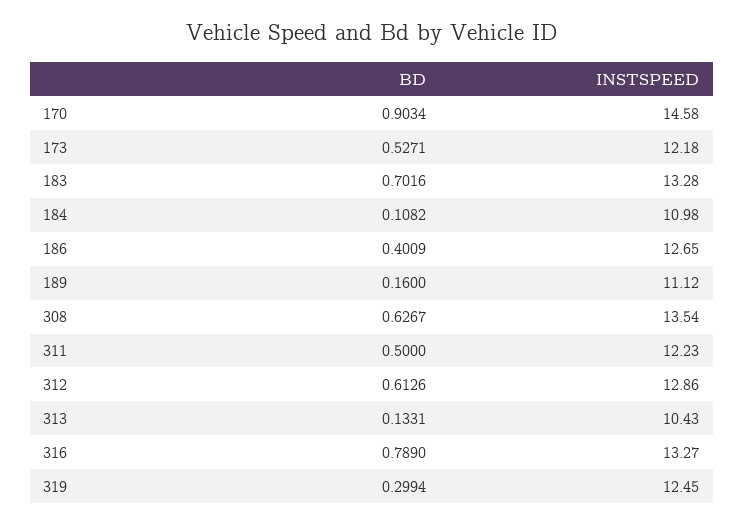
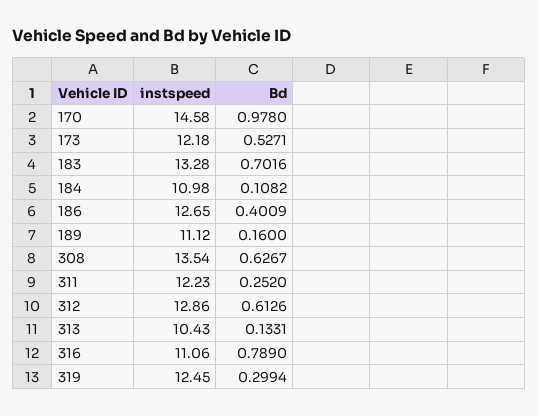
  {
    "BD": {
-     "170": 0.9034,
+     "170": 0.978,
      "173": 0.5271,
      "183": 0.7016,
      "184": 0.1082,
      "186": 0.4009,
      "189": 0.16,
      "308": 0.6267,
-     "311": 0.5,
+     "311": 0.252,
      "312": 0.6126,
      "313": 0.1331,
      "316": 0.789,
      "319": 0.2994
    },
    "INSTSPEED": {
      "170": 14.58,
      "173": 12.18,
      "183": 13.28,
      "184": 10.98,
      "186": 12.65,
      "189": 11.12,
      "308": 13.54,
      "311": 12.23,
      "312": 12.86,
      "313": 10.43,
-     "316": 13.27,
+     "316": 11.06,
      "319": 12.45
    }
  }

